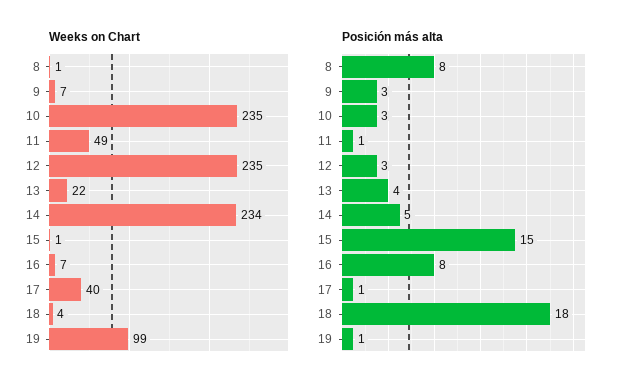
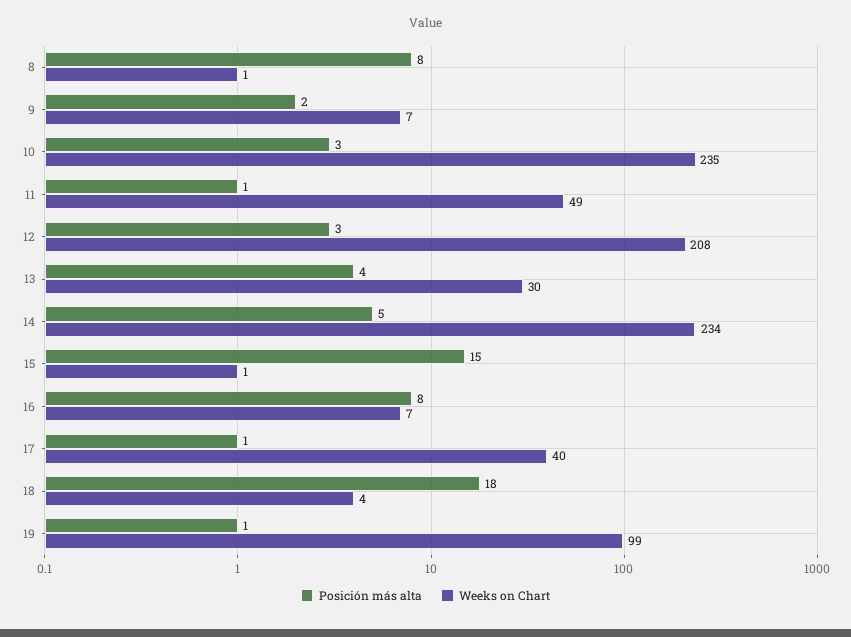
  {
    "Weeks on Chart": {
      "8": 1,
      "9": 7,
      "10": 235,
      "11": 49,
-     "12": 235,
+     "12": 208,
-     "13": 22,
+     "13": 30,
      "14": 234,
      "15": 1,
      "16": 7,
      "17": 40,
      "18": 4,
      "19": 99
    },
    "Posición más alta": {
      "8": 8,
-     "9": 3,
+     "9": 2,
      "10": 3,
      "11": 1,
      "12": 3,
      "13": 4,
      "14": 5,
      "15": 15,
      "16": 8,
      "17": 1,
      "18": 18,
      "19": 1
    }
  }

